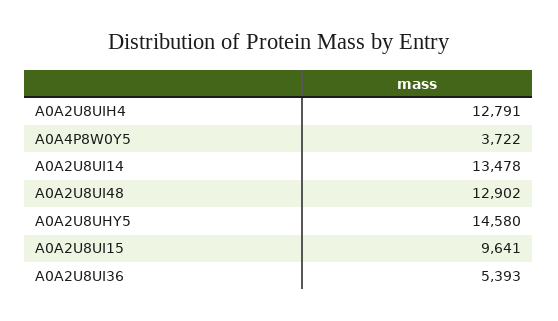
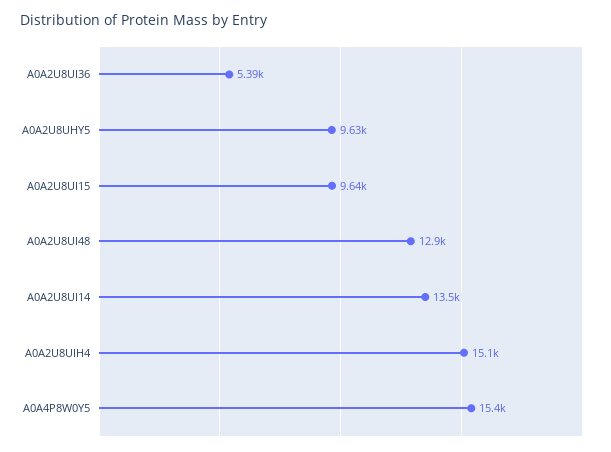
  {
-   "A0A2U8UIH4": 12791,
+   "A0A2U8UIH4": 15100,
-   "A0A4P8W0Y5": 3722,
+   "A0A4P8W0Y5": 15400,
    "A0A2U8UI14": 13478,
    "A0A2U8UI48": 12902,
-   "A0A2U8UHY5": 14580,
+   "A0A2U8UHY5": 9630,
    "A0A2U8UI15": 9641,
    "A0A2U8UI36": 5393
  }

